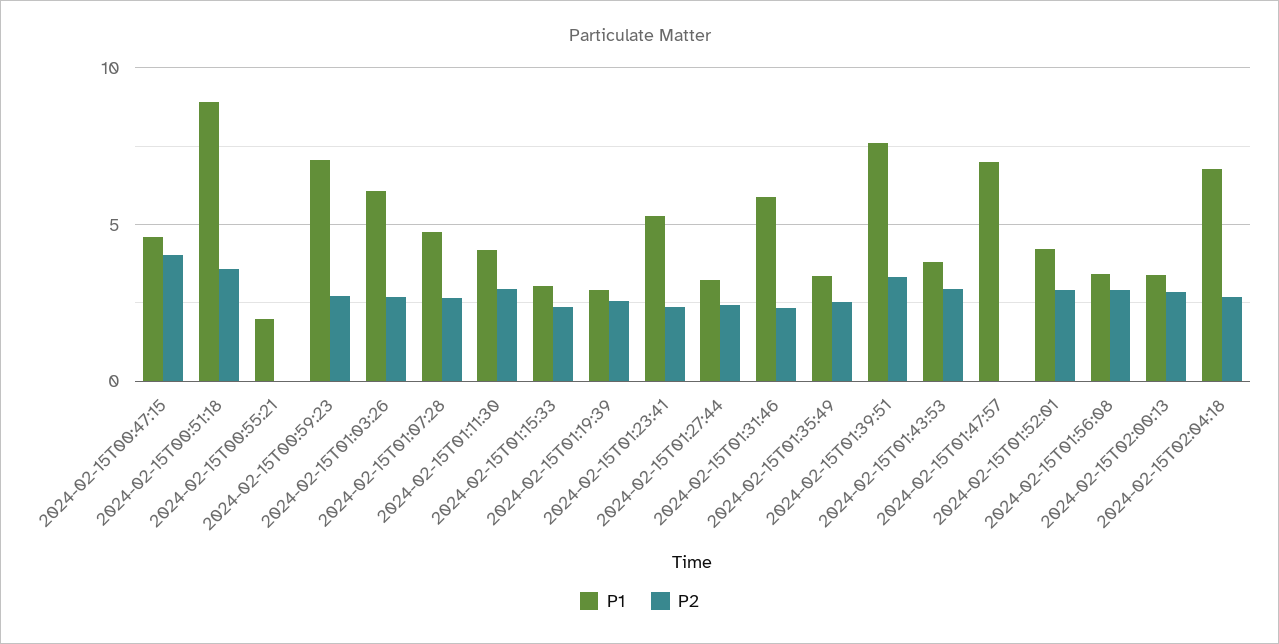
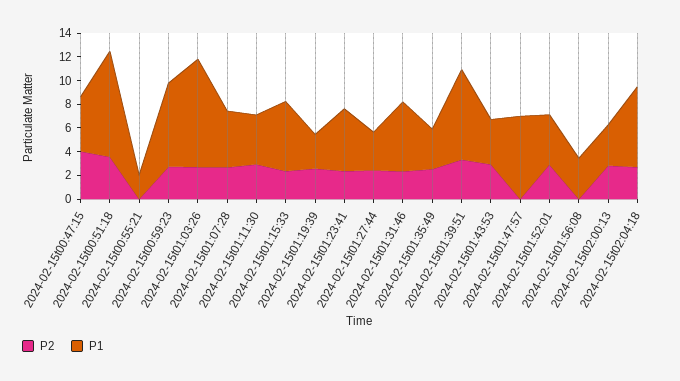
  {
    "P1": {
      "2024-02-15T00:47:15": 4.5,
      "2024-02-15T00:51:18": 9,
      "2024-02-15T00:55:21": 2,
      "2024-02-15T00:59:23": 7,
-     "2024-02-15T01:03:26": 6,
+     "2024-02-15T01:03:26": 9,
      "2024-02-15T01:07:28": 5,
      "2024-02-15T01:11:30": 4,
-     "2024-02-15T01:15:33": 3,
+     "2024-02-15T01:15:33": 6,
      "2024-02-15T01:19:39": 3,
      "2024-02-15T01:23:41": 5.5,
      "2024-02-15T01:27:44": 3,
      "2024-02-15T01:31:46": 6,
      "2024-02-15T01:35:49": 3.5,
      "2024-02-15T01:39:51": 7.5,
      "2024-02-15T01:43:53": 4,
      "2024-02-15T01:47:57": 7,
      "2024-02-15T01:52:01": 4,
      "2024-02-15T01:56:08": 3.5,
      "2024-02-15T02:00:13": 3.5,
      "2024-02-15T02:04:18": 7
    },
    "P2": {
      "2024-02-15T00:47:15": 4,
      "2024-02-15T00:51:18": 3.5,
      "2024-02-15T00:55:21": 0,
      "2024-02-15T00:59:23": 2.5,
      "2024-02-15T01:03:26": 2.5,
      "2024-02-15T01:07:28": 2.5,
      "2024-02-15T01:11:30": 3,
      "2024-02-15T01:15:33": 2.5,
      "2024-02-15T01:19:39": 2.5,
      "2024-02-15T01:23:41": 2.5,
      "2024-02-15T01:27:44": 2.5,
      "2024-02-15T01:31:46": 2.5,
      "2024-02-15T01:35:49": 2.5,
      "2024-02-15T01:39:51": 3.5,
      "2024-02-15T01:43:53": 3,
      "2024-02-15T01:47:57": 0,
      "2024-02-15T01:52:01": 3,
-     "2024-02-15T01:56:08": 3,
+     "2024-02-15T01:56:08": 0,
      "2024-02-15T02:00:13": 3,
      "2024-02-15T02:04:18": 2.5
    }
  }

